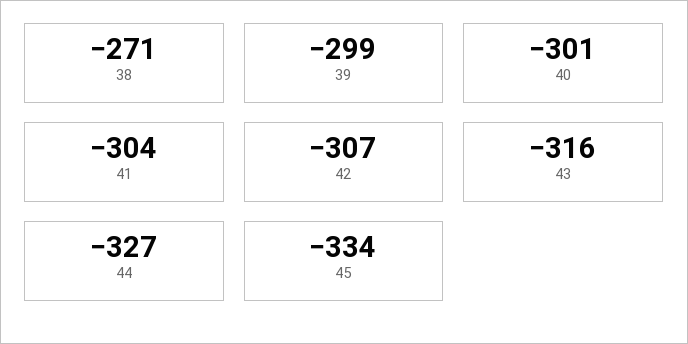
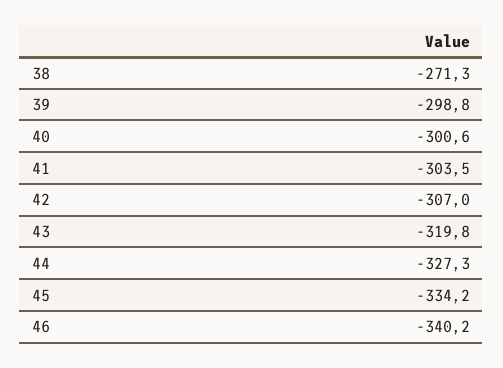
  {
    "38": -271.3,
    "39": -298.8,
    "40": -300.6,
    "41": -303.5,
    "42": -307,
-   "43": -316,
+   "43": -319.8,
    "44": -327.3,
-   "45": -334.2
+   "45": -334.2,
+   "46": -340.2
  }

